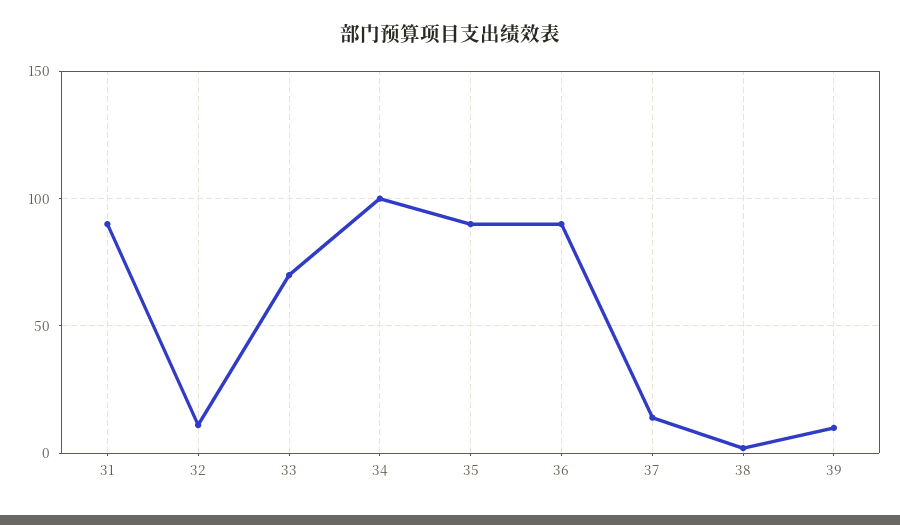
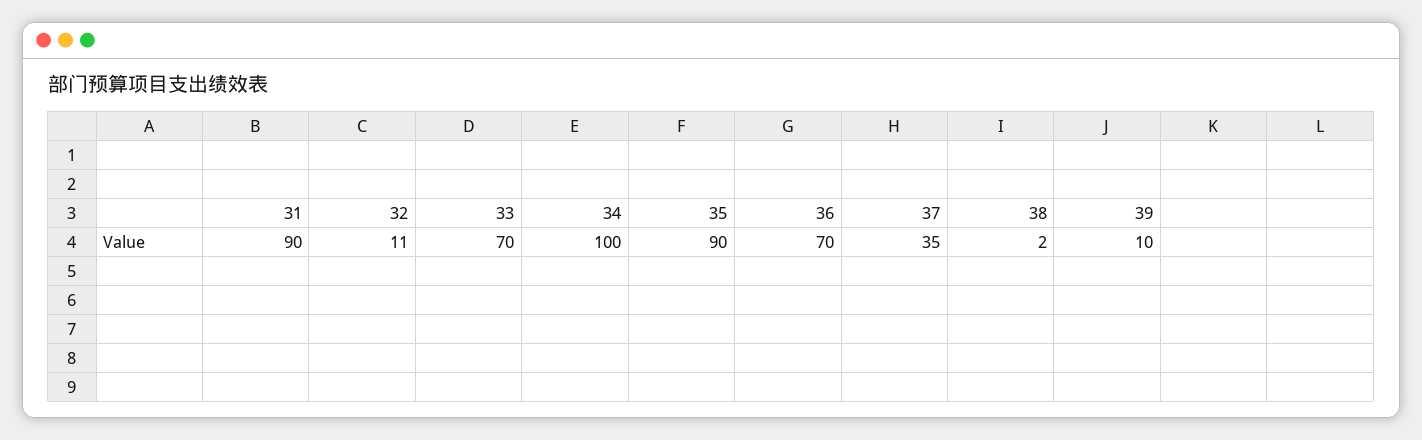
  {
    "31": 90,
    "32": 11,
    "33": 70,
    "34": 100,
    "35": 90,
-   "36": 90,
+   "36": 70,
-   "37": 15,
+   "37": 35,
    "38": 2,
    "39": 10
  }

